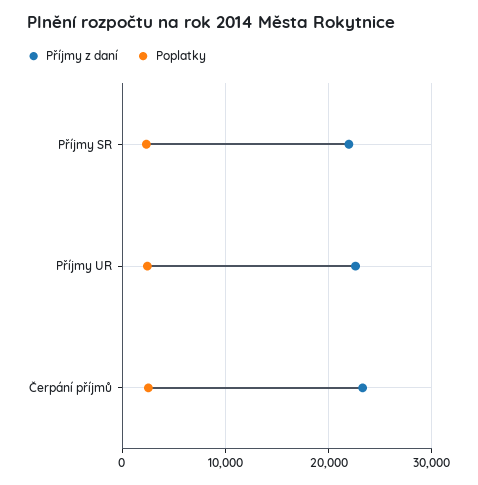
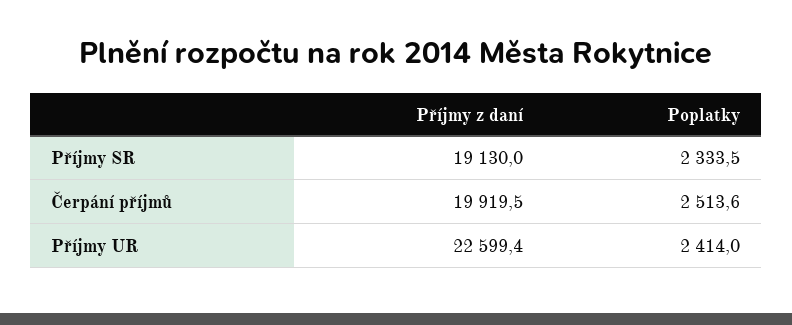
  {
    "Příjmy z daní": {
-     "Příjmy SR": 22000,
+     "Příjmy SR": 19130,
      "Příjmy UR": 22599.4,
-     "Čerpání příjmů": 23000
+     "Čerpání příjmů": 19919.5
    },
    "Poplatky": {
      "Příjmy SR": 2333.5,
      "Příjmy UR": 2414,
      "Čerpání příjmů": 2513.6
    }
  }

